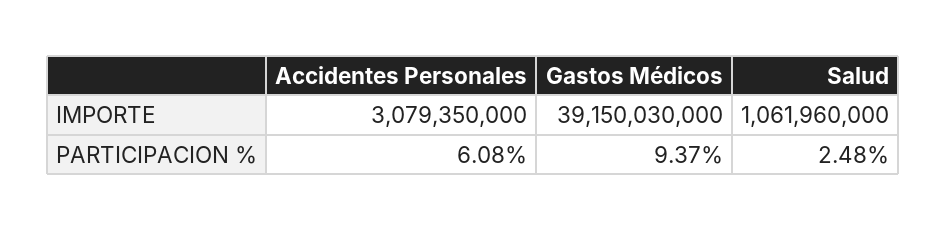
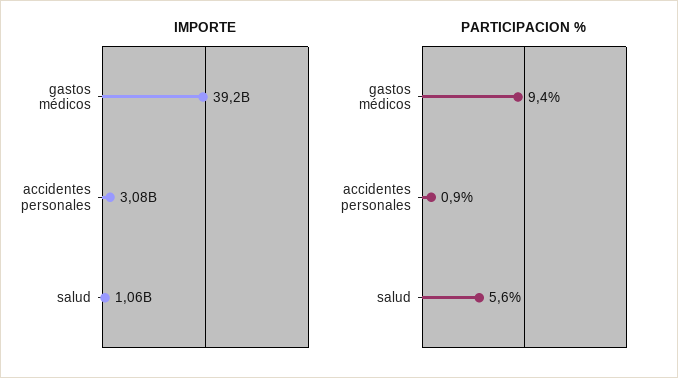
  {
    "IMPORTE": {
      "Accidentes Personales": 3079350000,
      "Gastos Médicos": 39150030000,
      "Salud": 1061960000
    },
    "PARTICIPACION %": {
-     "Accidentes Personales": 6.08,
+     "Accidentes Personales": 0.9,
      "Gastos Médicos": 9.37,
-     "Salud": 2.48
+     "Salud": 5.6
    }
  }

